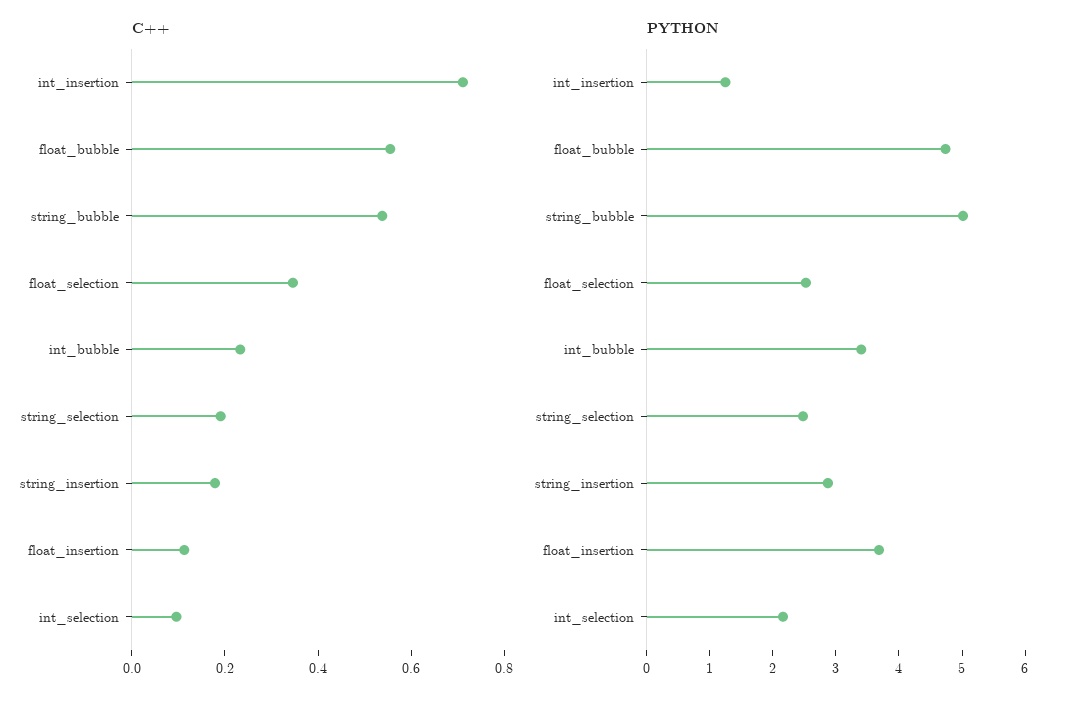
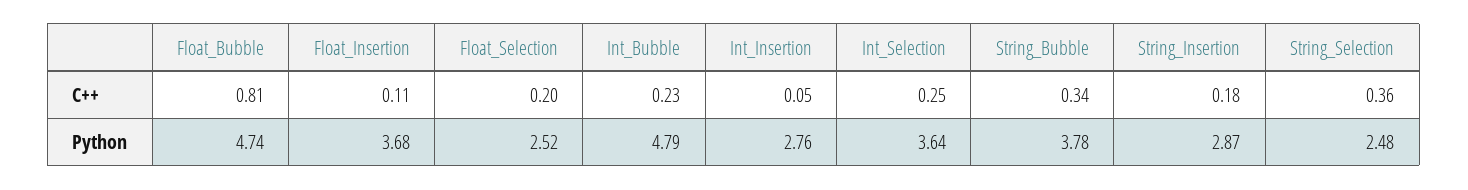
  {
    "C++": {
-     "int_insertion": 0.7,
+     "int_insertion": 0.05,
-     "float_bubble": 0.55,
+     "float_bubble": 0.81,
-     "string_bubble": 0.55,
+     "string_bubble": 0.34,
-     "float_selection": 0.35,
+     "float_selection": 0.2,
      "int_bubble": 0.23,
-     "string_selection": 0.2,
+     "string_selection": 0.36,
      "string_insertion": 0.18,
      "float_insertion": 0.11,
-     "int_selection": 0.1
+     "int_selection": 0.25
    },
    "PYTHON": {
-     "int_insertion": 1.2,
+     "int_insertion": 2.76,
      "float_bubble": 4.74,
-     "string_bubble": 5,
+     "string_bubble": 3.78,
      "float_selection": 2.52,
-     "int_bubble": 3.4,
+     "int_bubble": 4.79,
      "string_selection": 2.48,
      "string_insertion": 2.87,
      "float_insertion": 3.68,
-     "int_selection": 2.2
+     "int_selection": 3.64
    }
  }

